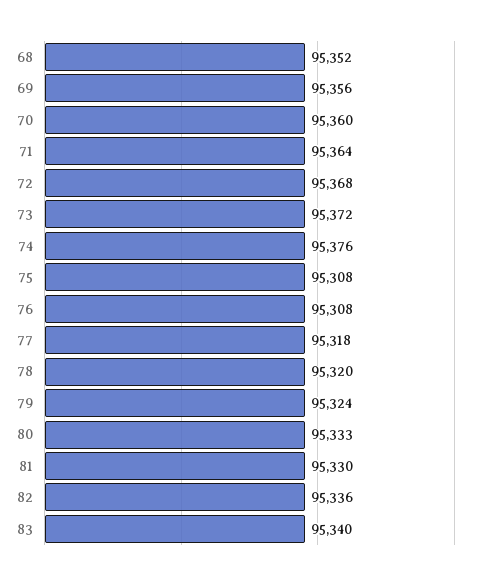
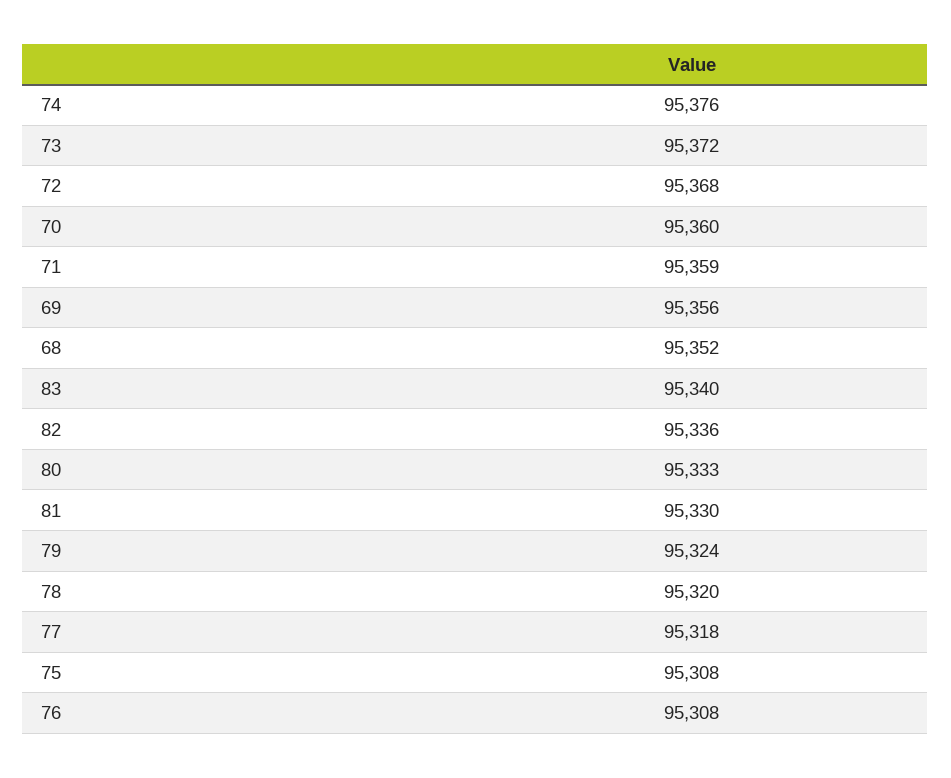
  {
    "68": 95352,
    "69": 95356,
    "70": 95360,
-   "71": 95364,
+   "71": 95359,
    "72": 95368,
    "73": 95372,
    "74": 95376,
    "75": 95308,
    "76": 95308,
    "77": 95318,
    "78": 95320,
    "79": 95324,
    "80": 95333,
    "81": 95330,
    "82": 95336,
    "83": 95340
  }

